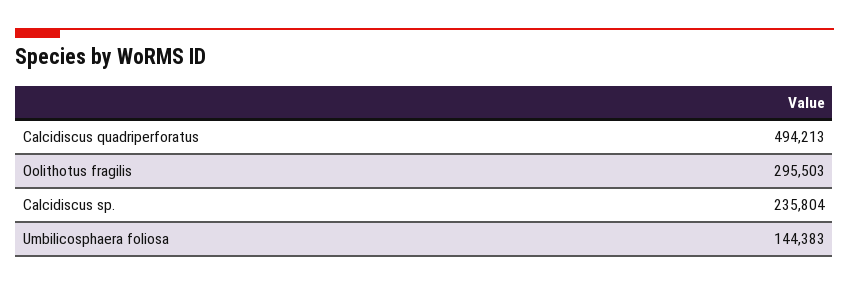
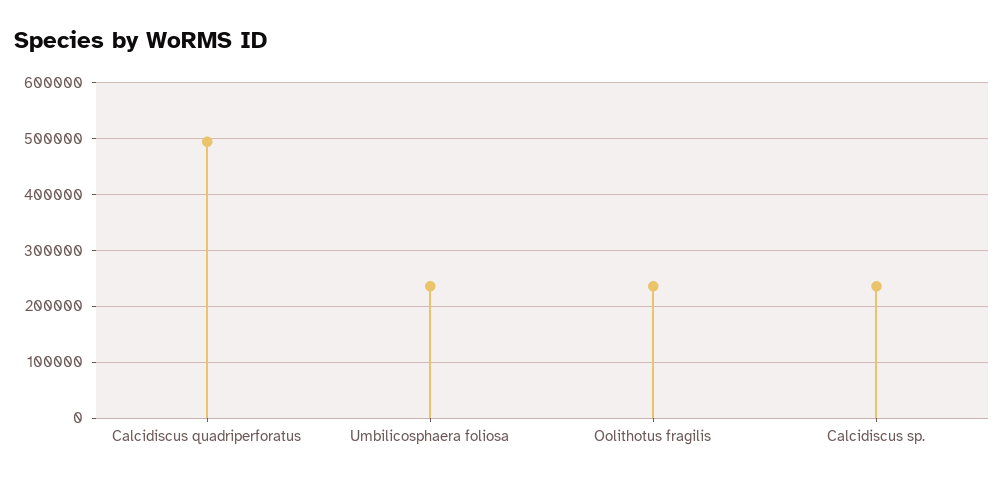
  {
    "Calcidiscus quadriperforatus": 494213,
-   "Oolithotus fragilis": 295503,
+   "Oolithotus fragilis": 240000,
    "Calcidiscus sp.": 235804,
-   "Umbilicosphaera foliosa": 144383
+   "Umbilicosphaera foliosa": 240000
  }

